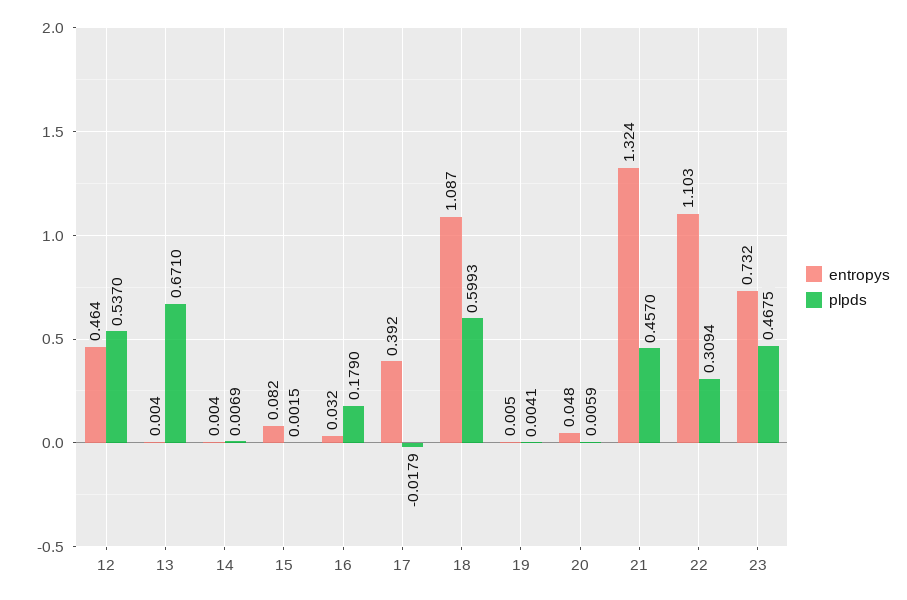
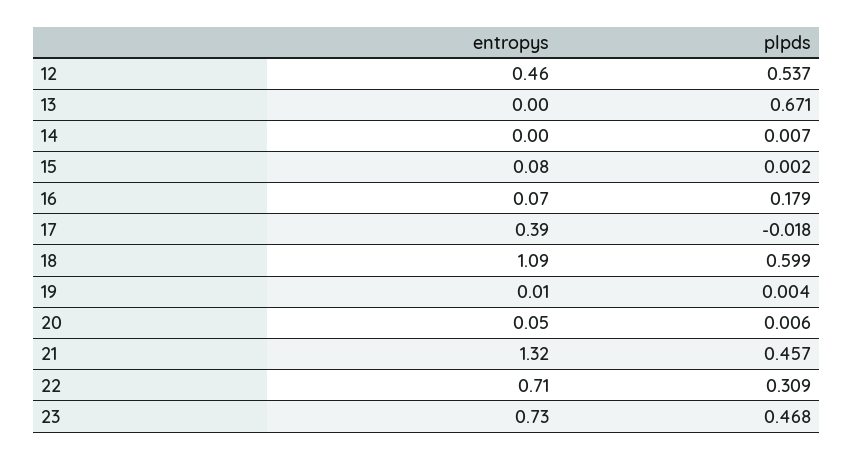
  {
    "entropys": {
      "12": 0.464,
      "13": 0.004,
      "14": 0.004,
      "15": 0.082,
-     "16": 0.032,
+     "16": 0.07,
      "17": 0.392,
      "18": 1.087,
      "19": 0.005,
      "20": 0.048,
      "21": 1.324,
-     "22": 1.103,
+     "22": 0.71,
      "23": 0.732
    },
    "plpds": {
      "12": 0.537,
      "13": 0.671,
      "14": 0.0069,
      "15": 0.0015,
      "16": 0.179,
      "17": -0.0179,
      "18": 0.5993,
      "19": 0.0041,
      "20": 0.0059,
      "21": 0.457,
      "22": 0.3094,
      "23": 0.4675
    }
  }

